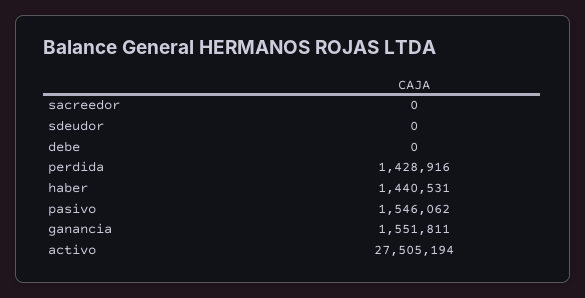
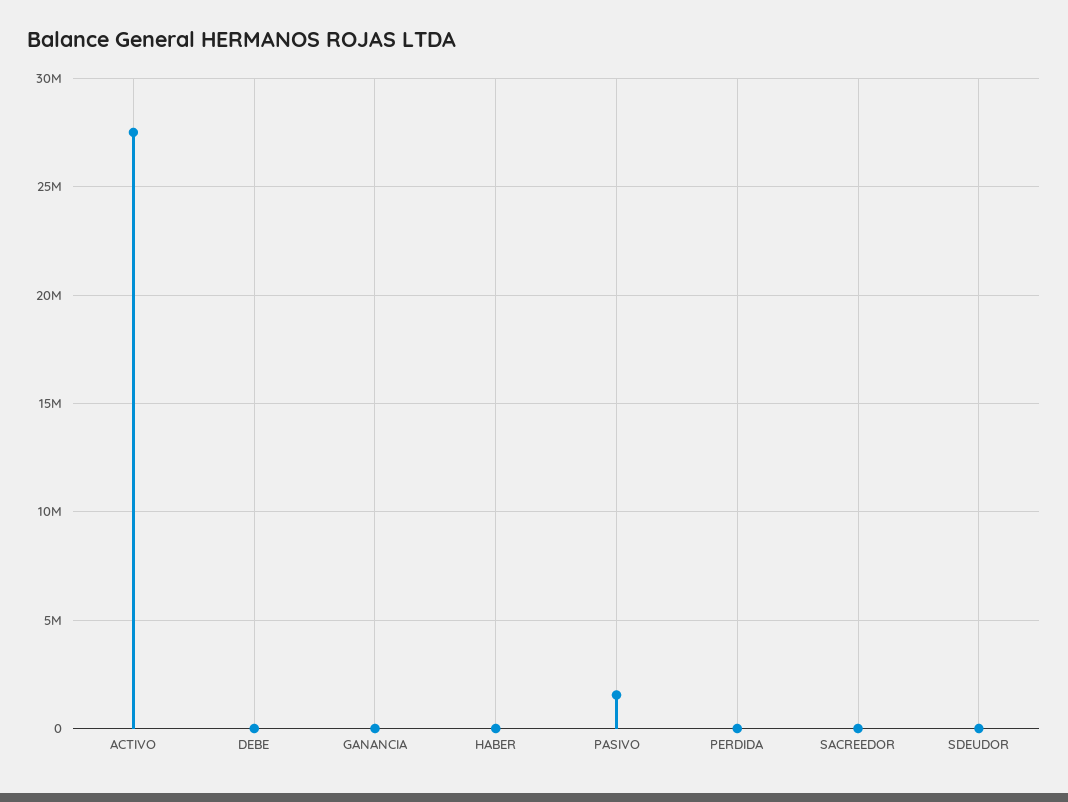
  {
    "sacreedor": 0,
    "sdeudor": 0,
    "debe": 0,
-   "perdida": 1428916,
+   "perdida": 0,
-   "haber": 1440531,
+   "haber": 0,
    "pasivo": 1546062,
-   "ganancia": 1551811,
+   "ganancia": 0,
    "activo": 27505194
  }

